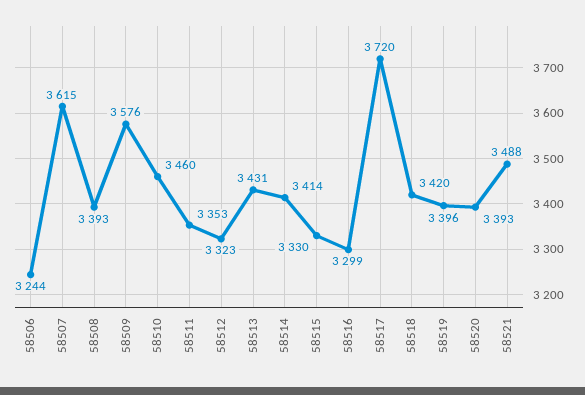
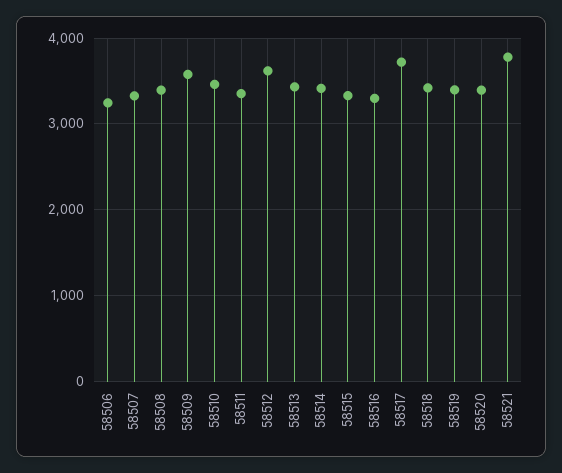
  {
    "58506": 3244,
-   "58507": 3615,
+   "58507": 3300,
    "58508": 3393,
    "58509": 3576,
    "58510": 3460,
    "58511": 3353,
-   "58512": 3323,
+   "58512": 3600,
    "58513": 3431,
    "58514": 3414,
    "58515": 3330,
    "58516": 3299,
    "58517": 3720,
    "58518": 3420,
    "58519": 3396,
    "58520": 3393,
-   "58521": 3488
+   "58521": 3800
  }

